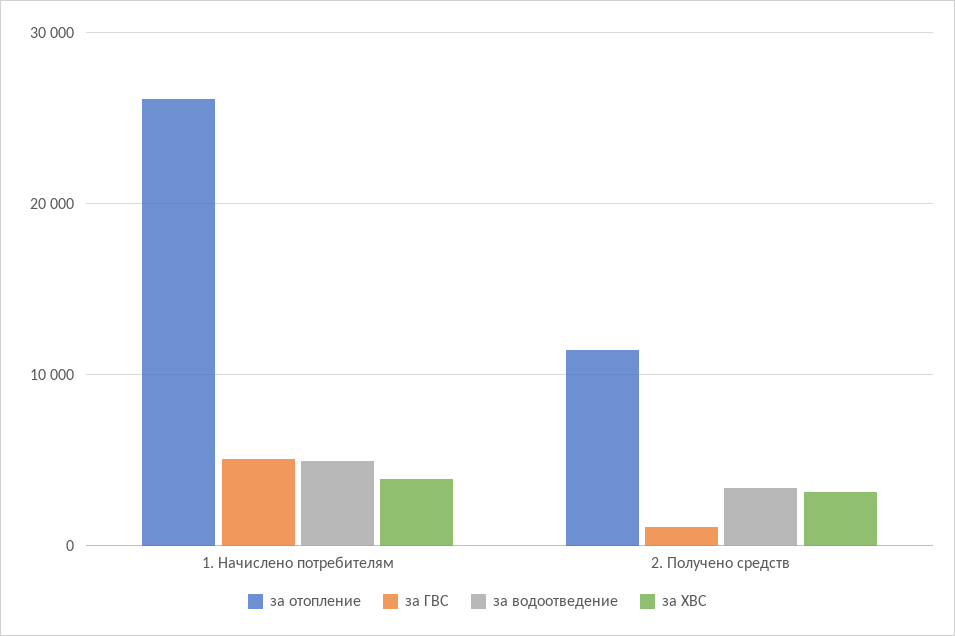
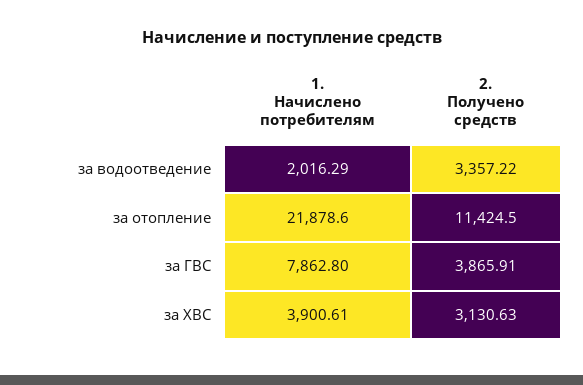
  {
    "за отопление": {
-     "1. Начислено потребителям": 26000,
+     "1. Начислено потребителям": 21878.6,
      "2. Получено средств": 11424.5
    },
    "за ГВС": {
-     "1. Начислено потребителям": 5000,
+     "1. Начислено потребителям": 7862.8,
-     "2. Получено средств": 1000
+     "2. Получено средств": 3865.91
    },
    "за водоотведение": {
-     "1. Начислено потребителям": 5000,
+     "1. Начислено потребителям": 2016.29,
      "2. Получено средств": 3357.22
    },
    "за ХВС": {
      "1. Начислено потребителям": 3900.61,
      "2. Получено средств": 3130.63
    }
  }

